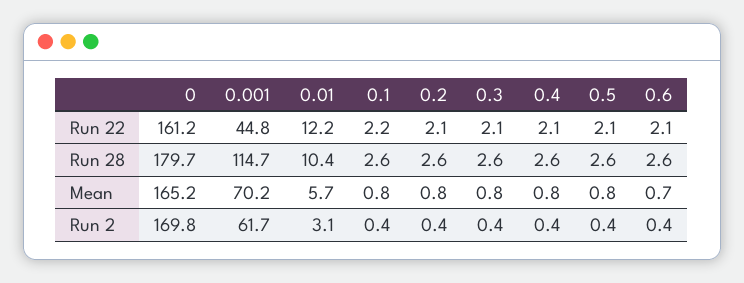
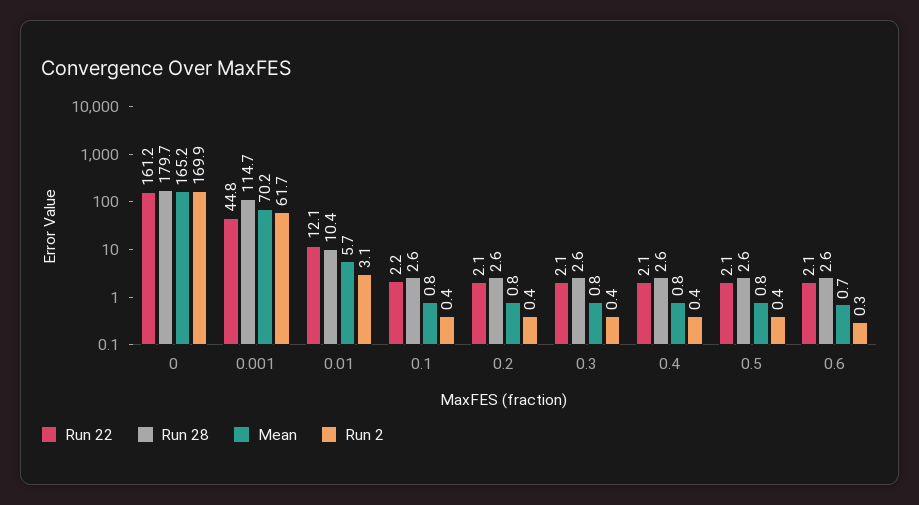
  {
    "Run 22": {
      "0": 161.2,
      "0.001": 44.8,
-     "0.01": 12.2,
+     "0.01": 12.1,
      "0.1": 2.2,
      "0.2": 2.1,
      "0.3": 2.1,
      "0.4": 2.1,
      "0.5": 2.1,
      "0.6": 2.1
    },
    "Run 28": {
      "0": 179.7,
      "0.001": 114.7,
      "0.01": 10.4,
      "0.1": 2.6,
      "0.2": 2.6,
      "0.3": 2.6,
      "0.4": 2.6,
      "0.5": 2.6,
      "0.6": 2.6
    },
    "Mean": {
      "0": 165.2,
      "0.001": 70.2,
      "0.01": 5.7,
      "0.1": 0.8,
      "0.2": 0.8,
      "0.3": 0.8,
      "0.4": 0.8,
      "0.5": 0.8,
      "0.6": 0.7
    },
    "Run 2": {
-     "0": 169.8,
+     "0": 169.9,
      "0.001": 61.7,
      "0.01": 3.1,
      "0.1": 0.4,
      "0.2": 0.4,
      "0.3": 0.4,
      "0.4": 0.4,
      "0.5": 0.4,
-     "0.6": 0.4
+     "0.6": 0.3
    }
  }

